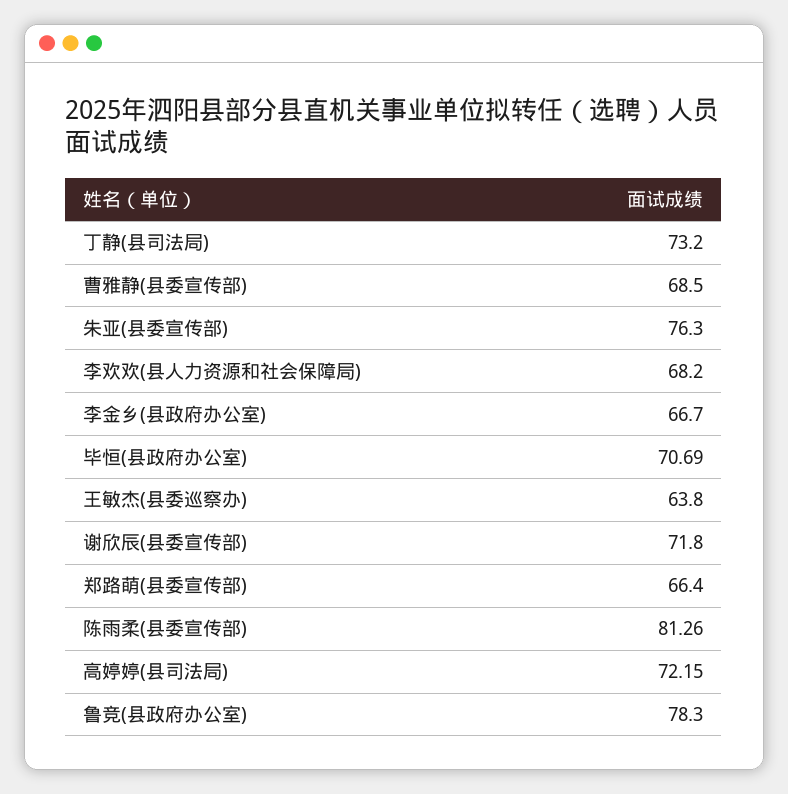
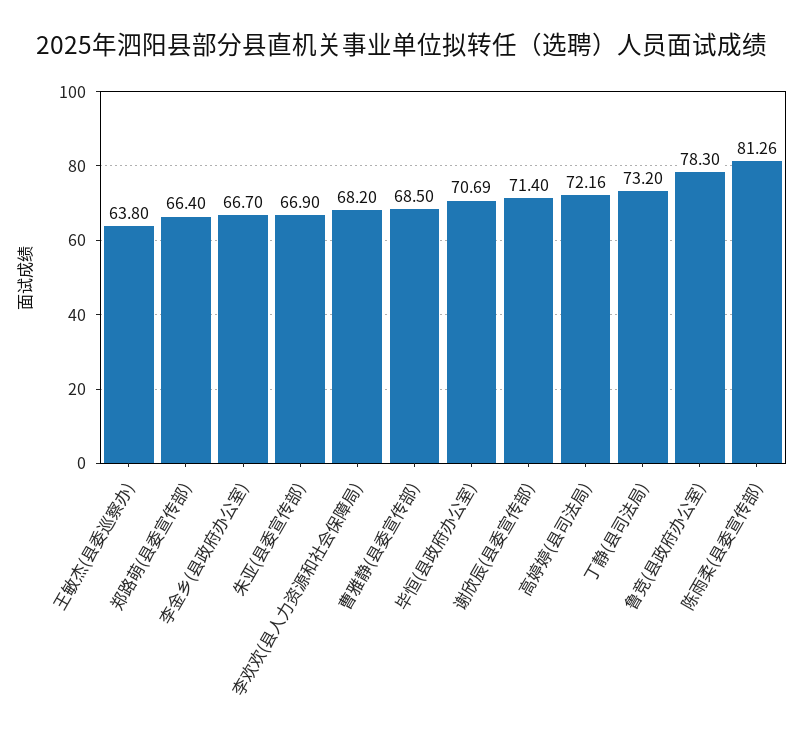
  {
    "丁静(县司法局)": 73.2,
    "曹雅静(县委宣传部)": 68.5,
-   "朱亚(县委宣传部)": 76.3,
+   "朱亚(县委宣传部)": 66.9,
    "李欢欢(县人力资源和社会保障局)": 68.2,
    "李金乡(县政府办公室)": 66.7,
    "毕恒(县政府办公室)": 70.69,
    "王敏杰(县委巡察办)": 63.8,
-   "谢欣辰(县委宣传部)": 71.8,
+   "谢欣辰(县委宣传部)": 71.4,
    "郑路萌(县委宣传部)": 66.4,
    "陈雨柔(县委宣传部)": 81.26,
-   "高婷婷(县司法局)": 72.15,
+   "高婷婷(县司法局)": 72.16,
    "鲁竞(县政府办公室)": 78.3
  }

